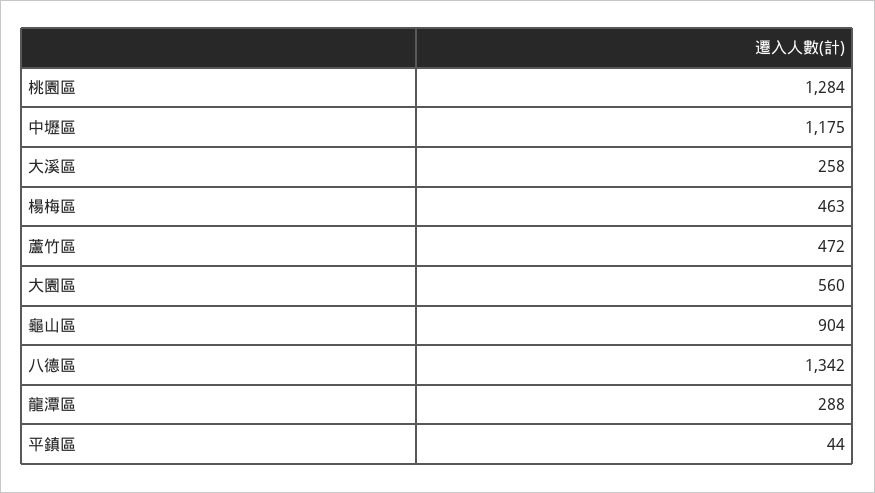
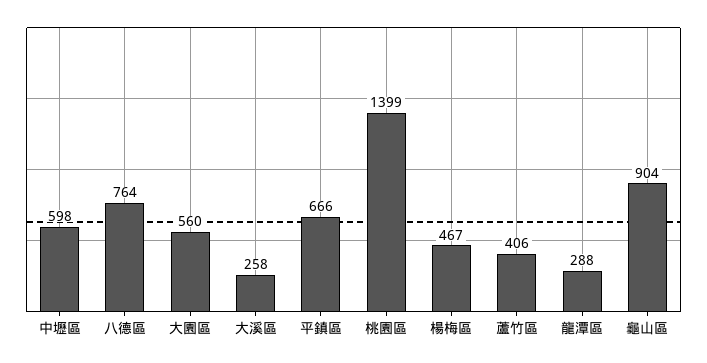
  {
-   "桃園區": 1284,
+   "桃園區": 1399,
-   "中壢區": 1175,
+   "中壢區": 598,
    "大溪區": 258,
-   "楊梅區": 463,
+   "楊梅區": 467,
-   "蘆竹區": 472,
+   "蘆竹區": 406,
    "大園區": 560,
    "龜山區": 904,
-   "八德區": 1342,
+   "八德區": 764,
    "龍潭區": 288,
-   "平鎮區": 44
+   "平鎮區": 666
  }

